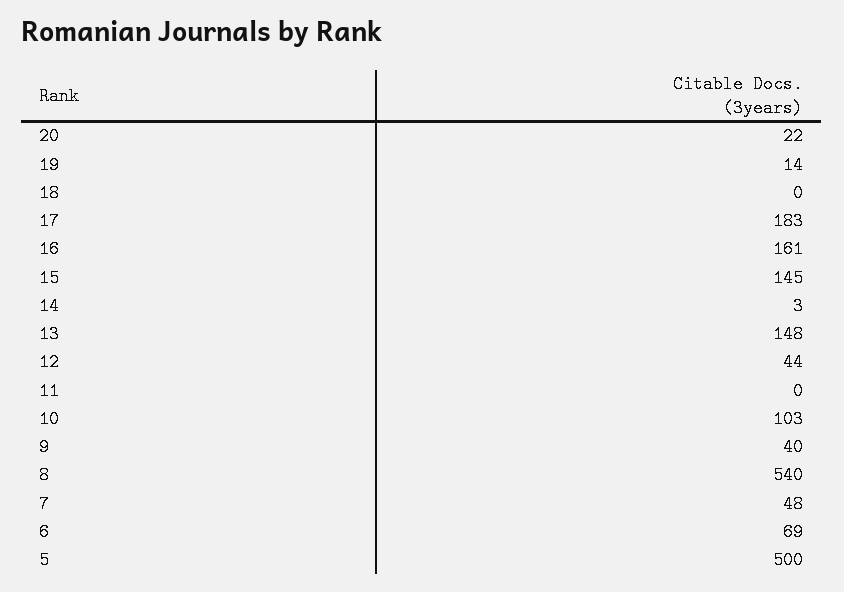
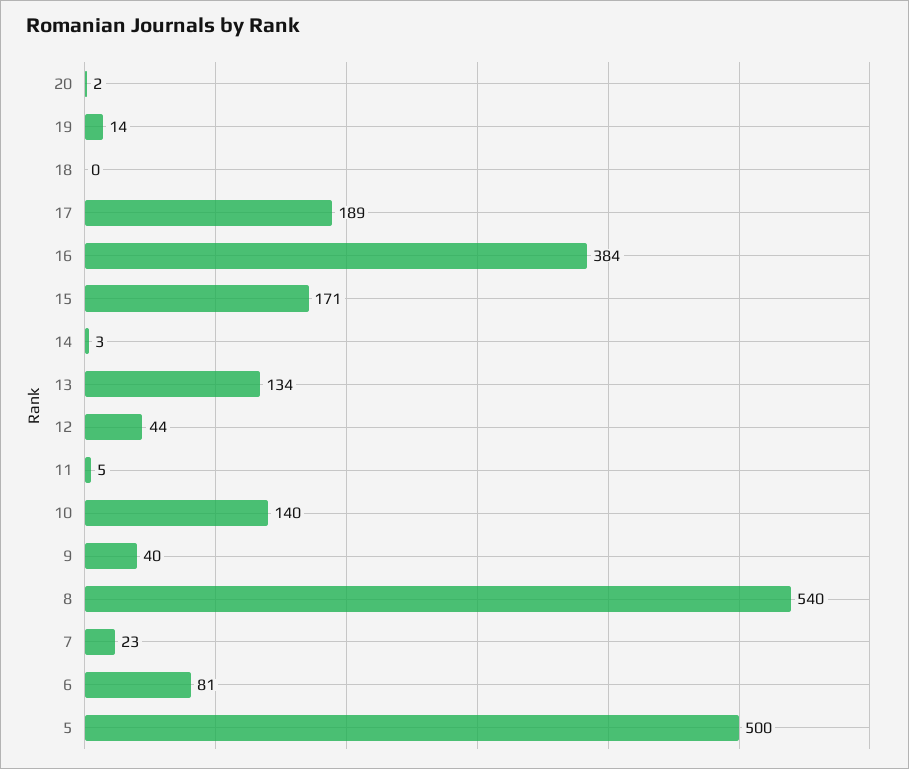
  {
-   "20": 22,
+   "20": 2,
    "19": 14,
    "18": 0,
-   "17": 183,
+   "17": 189,
-   "16": 161,
+   "16": 384,
-   "15": 145,
+   "15": 171,
    "14": 3,
-   "13": 148,
+   "13": 134,
    "12": 44,
-   "11": 0,
+   "11": 5,
-   "10": 103,
+   "10": 140,
    "9": 40,
    "8": 540,
-   "7": 48,
+   "7": 23,
-   "6": 69,
+   "6": 81,
    "5": 500
  }

